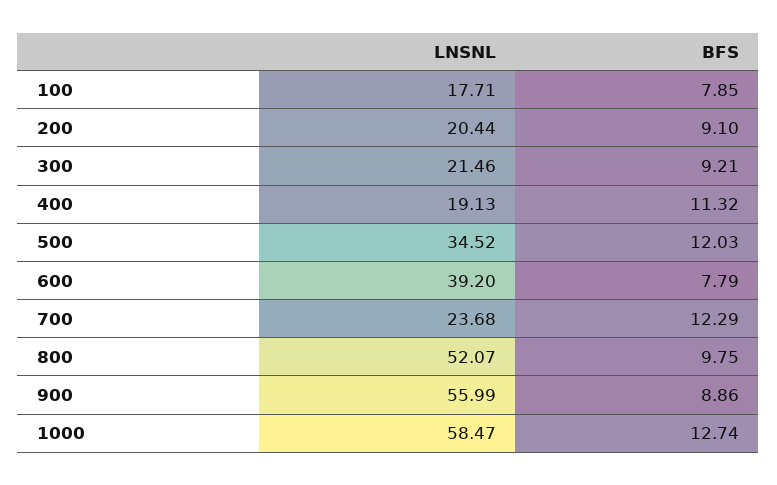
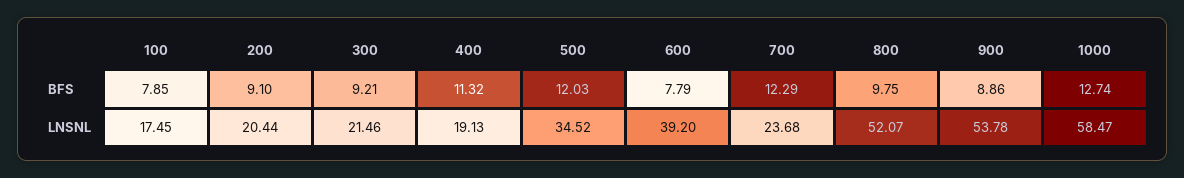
  {
    "LNSNL": {
-     "100": 17.71,
+     "100": 17.45,
      "200": 20.44,
      "300": 21.46,
      "400": 19.13,
      "500": 34.52,
      "600": 39.2,
      "700": 23.68,
      "800": 52.07,
-     "900": 55.99,
+     "900": 53.78,
      "1000": 58.47
    },
    "BFS": {
      "100": 7.85,
      "200": 9.1,
      "300": 9.21,
      "400": 11.32,
      "500": 12.03,
      "600": 7.79,
      "700": 12.29,
      "800": 9.75,
      "900": 8.86,
      "1000": 12.74
    }
  }

